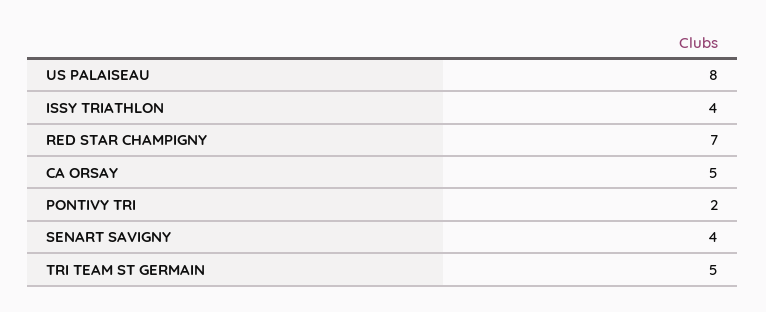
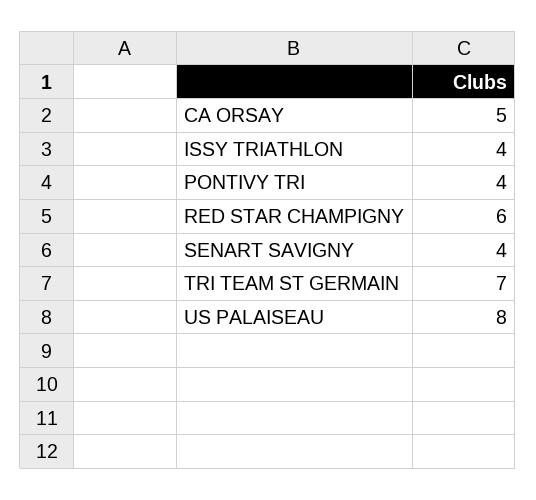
  {
    "US PALAISEAU": 8,
    "ISSY TRIATHLON": 4,
-   "RED STAR CHAMPIGNY": 7,
+   "RED STAR CHAMPIGNY": 6,
    "CA ORSAY": 5,
-   "PONTIVY TRI": 2,
+   "PONTIVY TRI": 4,
    "SENART SAVIGNY": 4,
-   "TRI TEAM ST GERMAIN": 5
+   "TRI TEAM ST GERMAIN": 7
  }

